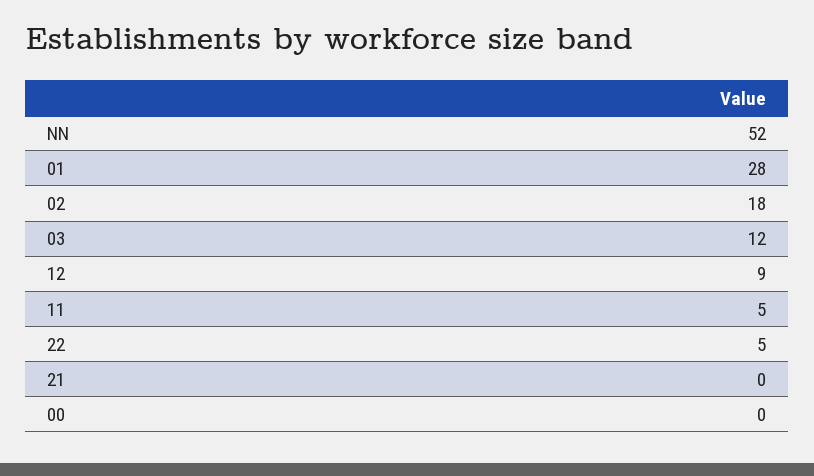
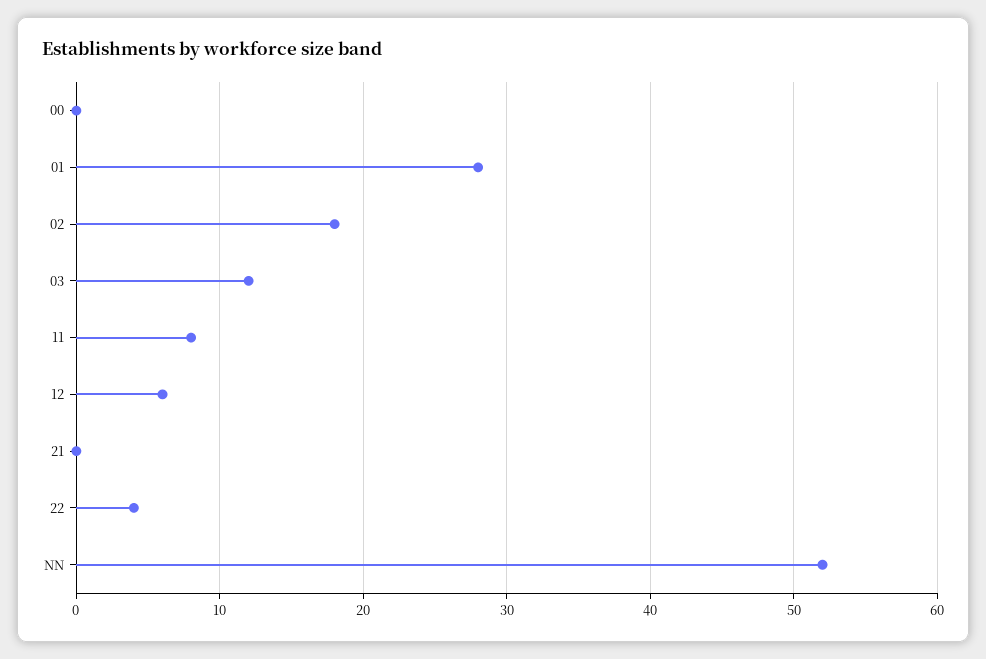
  {
    "NN": 52,
    "01": 28,
    "02": 18,
    "03": 12,
-   "12": 9,
+   "12": 6,
-   "11": 5,
+   "11": 8,
-   "22": 5,
+   "22": 4,
    "21": 0,
    "00": 0
  }

